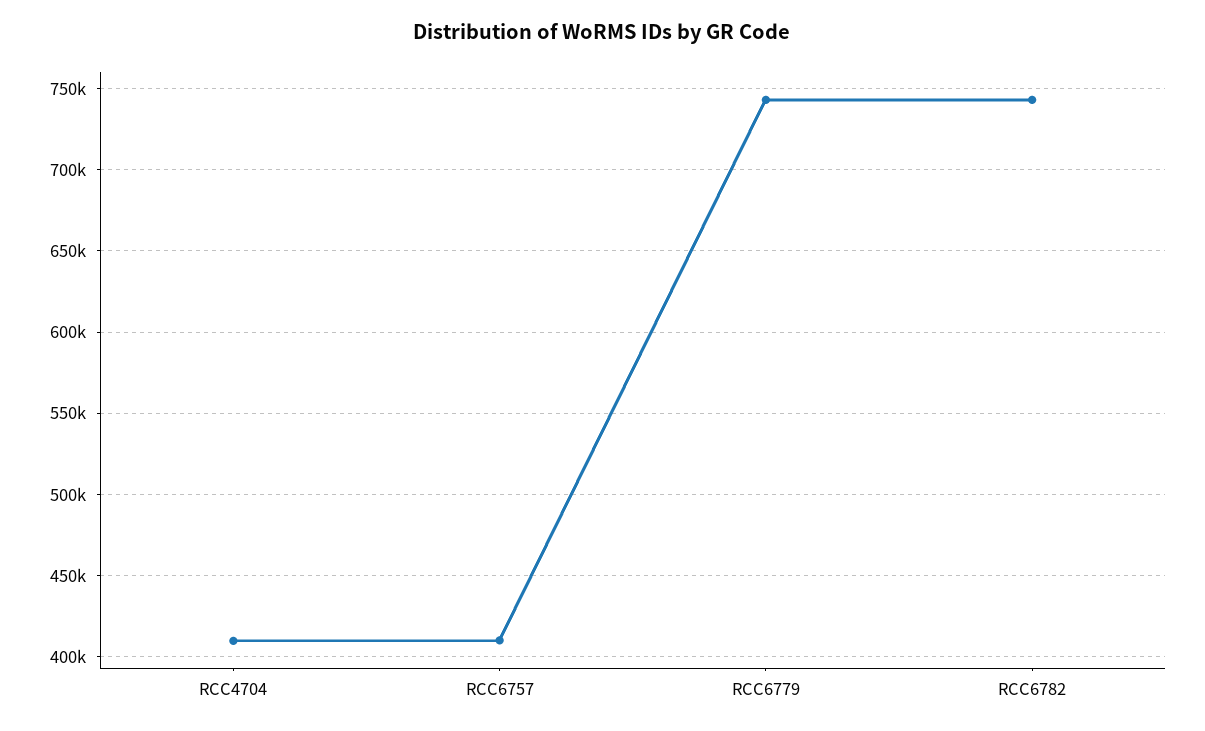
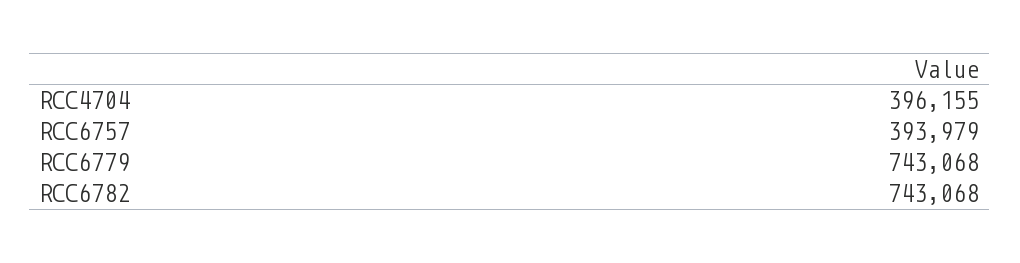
  {
-   "RCC4704": 410000,
+   "RCC4704": 396155,
-   "RCC6757": 410000,
+   "RCC6757": 393979,
    "RCC6779": 743068,
    "RCC6782": 743068
  }

